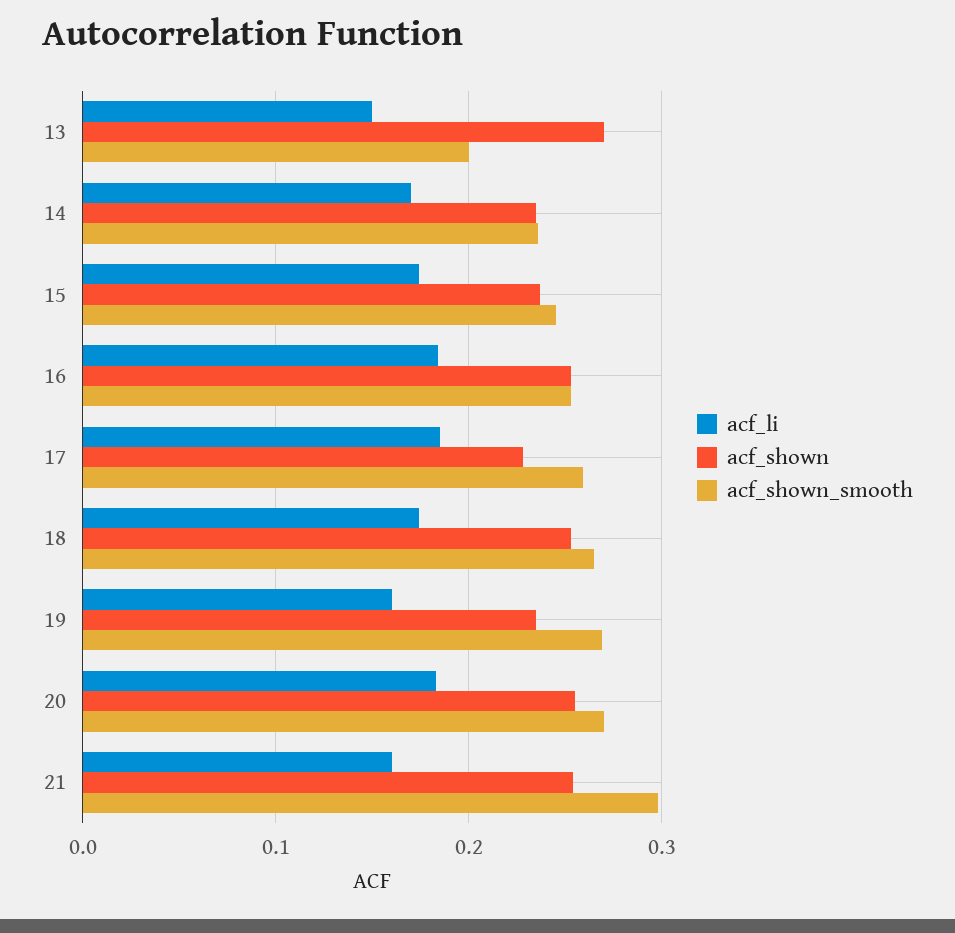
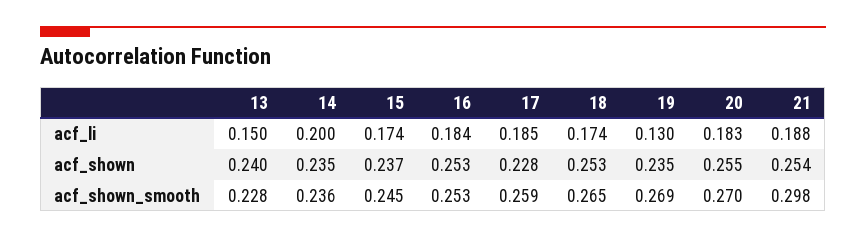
  {
    "acf_li": {
      "13": 0.15,
-     "14": 0.17,
+     "14": 0.2,
      "15": 0.174,
      "16": 0.184,
      "17": 0.185,
      "18": 0.174,
-     "19": 0.16,
+     "19": 0.13,
      "20": 0.183,
-     "21": 0.16
+     "21": 0.188
    },
    "acf_shown": {
-     "13": 0.27,
+     "13": 0.24,
      "14": 0.235,
      "15": 0.237,
      "16": 0.253,
      "17": 0.228,
      "18": 0.253,
      "19": 0.235,
      "20": 0.255,
      "21": 0.254
    },
    "acf_shown_smooth": {
-     "13": 0.2,
+     "13": 0.228,
      "14": 0.236,
      "15": 0.245,
      "16": 0.253,
      "17": 0.259,
      "18": 0.265,
      "19": 0.269,
      "20": 0.27,
      "21": 0.298
    }
  }

